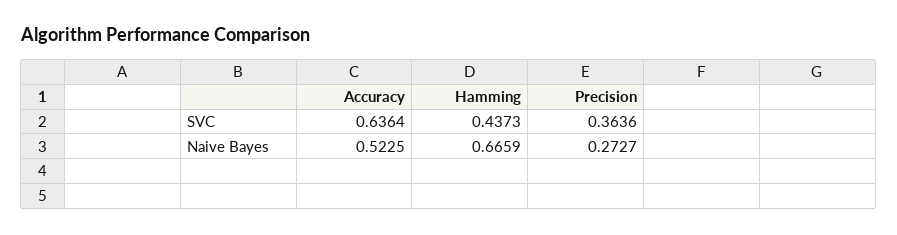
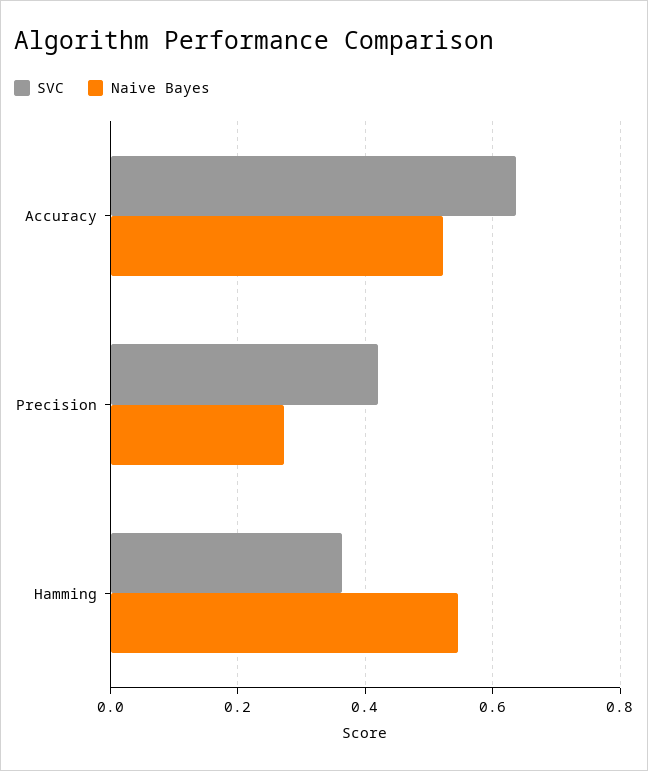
  {
    "SVC": {
      "Accuracy": 0.6364,
-     "Hamming": 0.4373,
+     "Hamming": 0.36,
-     "Precision": 0.3636
+     "Precision": 0.42
    },
    "Naive Bayes": {
      "Accuracy": 0.5225,
-     "Hamming": 0.6659,
+     "Hamming": 0.54,
      "Precision": 0.2727
    }
  }

